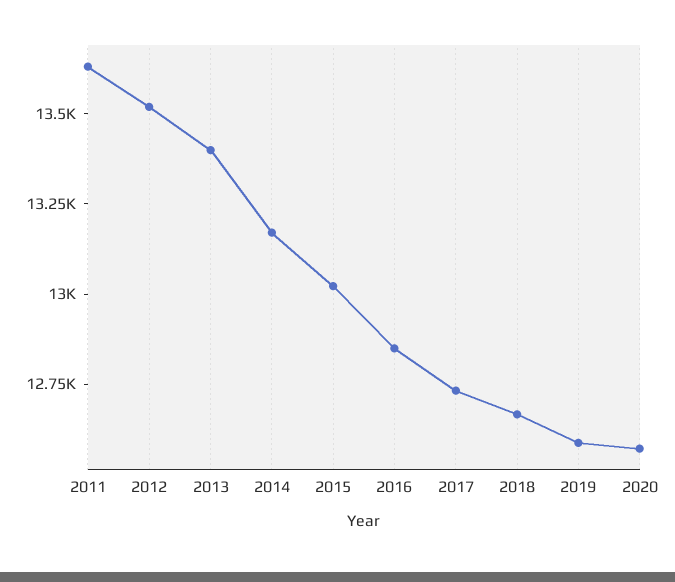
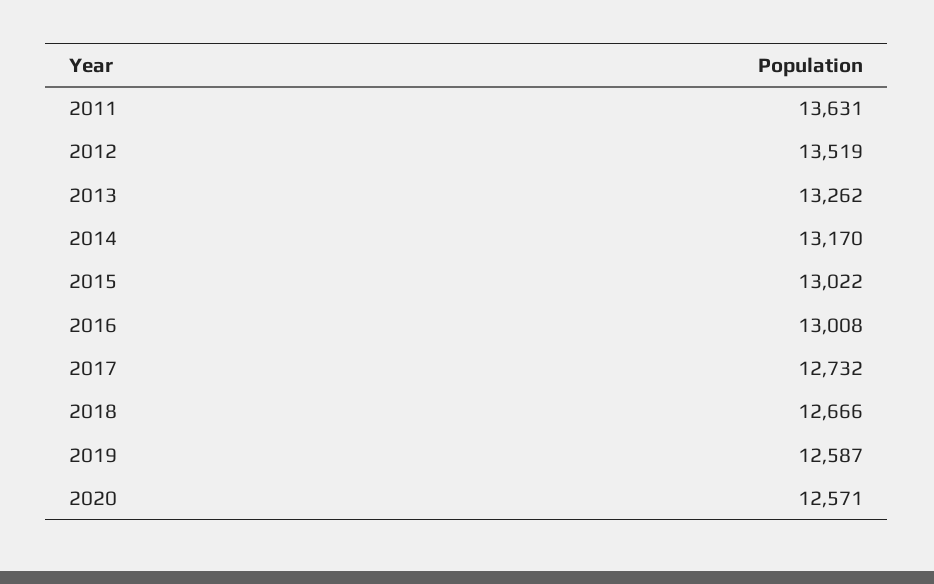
  {
    "2011": 13631,
    "2012": 13519,
-   "2013": 13400,
+   "2013": 13262,
    "2014": 13170,
    "2015": 13022,
-   "2016": 12850,
+   "2016": 13008,
    "2017": 12732,
    "2018": 12666,
    "2019": 12587,
    "2020": 12571
  }

